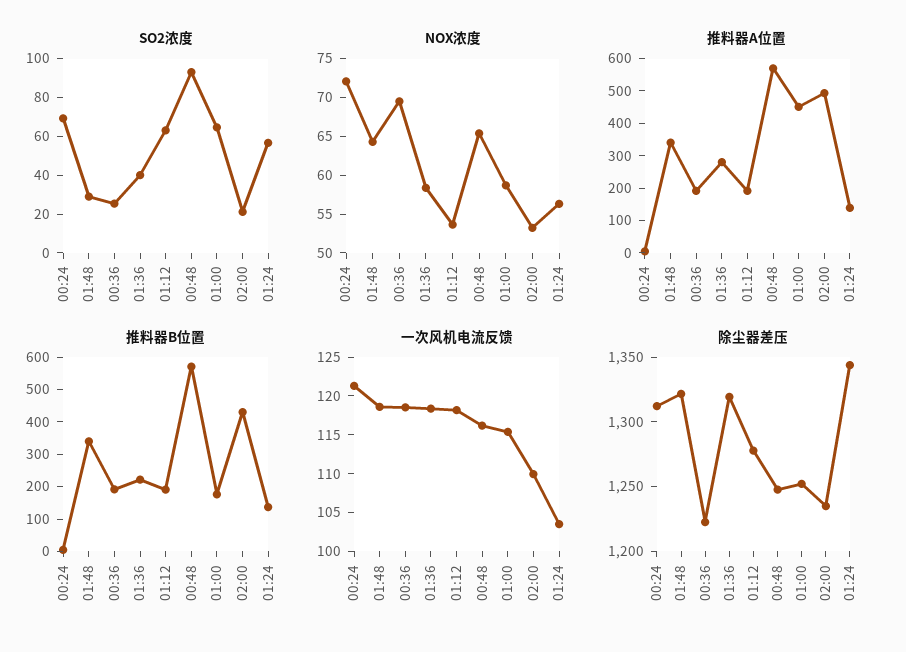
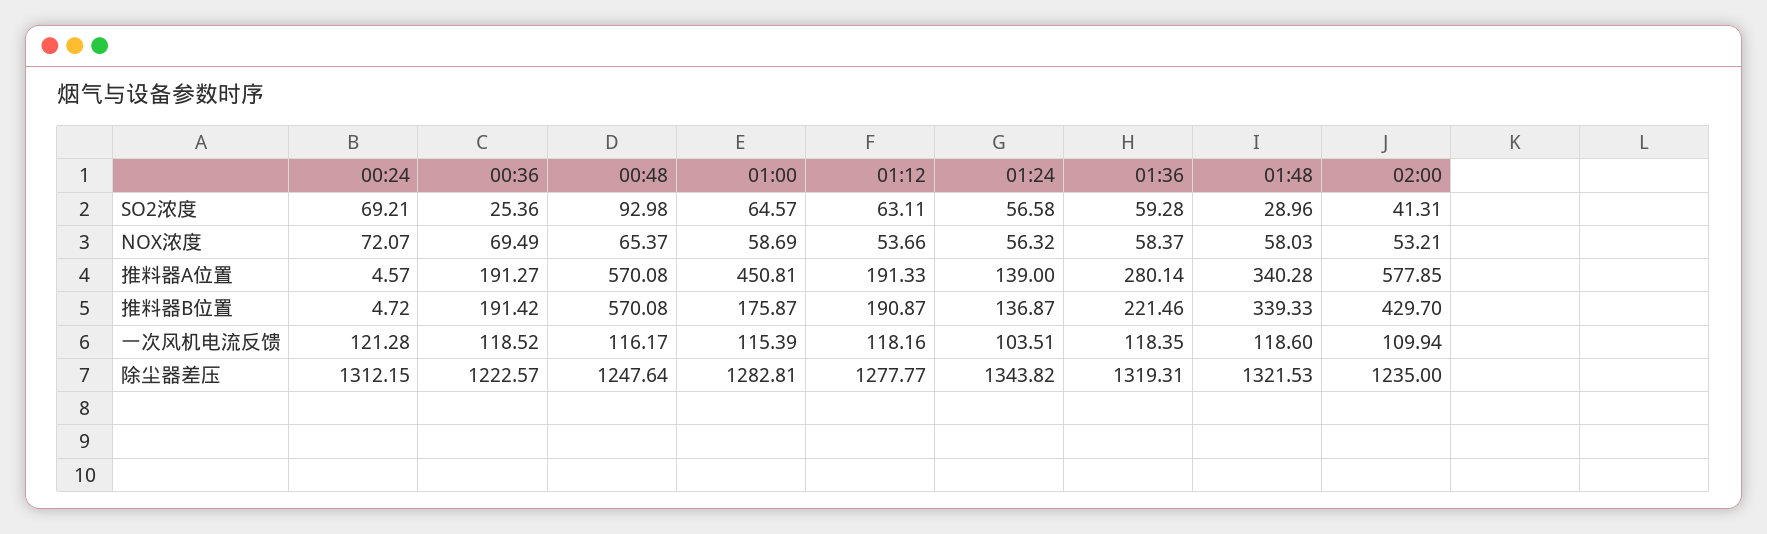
  {
    "SO2浓度": {
      "00:24": 69.21,
      "01:48": 28.96,
      "00:36": 25.36,
-     "01:36": 40,
+     "01:36": 59.28,
      "01:12": 63.11,
      "00:48": 92.98,
      "01:00": 64.57,
-     "02:00": 20,
+     "02:00": 41.31,
      "01:24": 56.58
    },
    "NOX浓度": {
      "00:24": 72.07,
-     "01:48": 65,
+     "01:48": 58.03,
      "00:36": 69.49,
      "01:36": 58.37,
      "01:12": 53.66,
      "00:48": 65.37,
      "01:00": 58.69,
      "02:00": 53.21,
      "01:24": 56.32
    },
    "推料器A位置": {
      "00:24": 4.57,
      "01:48": 340.28,
      "00:36": 191.27,
      "01:36": 280.14,
      "01:12": 191.33,
      "00:48": 570.08,
      "01:00": 450.81,
-     "02:00": 500,
+     "02:00": 577.85,
      "01:24": 139
    },
    "推料器B位置": {
      "00:24": 4.72,
      "01:48": 339.33,
      "00:36": 191.42,
      "01:36": 221.46,
      "01:12": 190.87,
      "00:48": 570.08,
      "01:00": 175.87,
      "02:00": 429.7,
      "01:24": 136.87
    },
    "一次风机电流反馈": {
      "00:24": 121.28,
      "01:48": 118.6,
      "00:36": 118.52,
      "01:36": 118.35,
      "01:12": 118.16,
      "00:48": 116.17,
      "01:00": 115.39,
      "02:00": 109.94,
      "01:24": 103.51
    },
    "除尘器差压": {
      "00:24": 1312.15,
      "01:48": 1321.53,
      "00:36": 1222.57,
      "01:36": 1319.31,
      "01:12": 1277.77,
      "00:48": 1247.64,
-     "01:00": 1250,
+     "01:00": 1282.81,
      "02:00": 1235,
      "01:24": 1343.82
    }
  }

